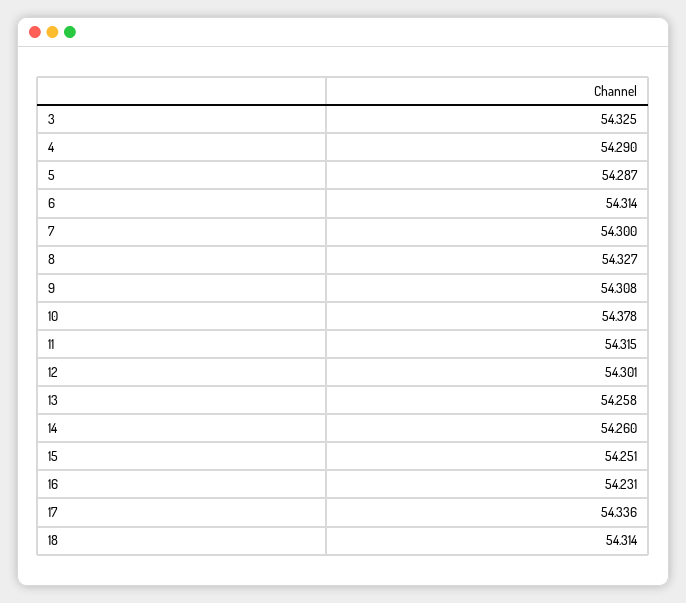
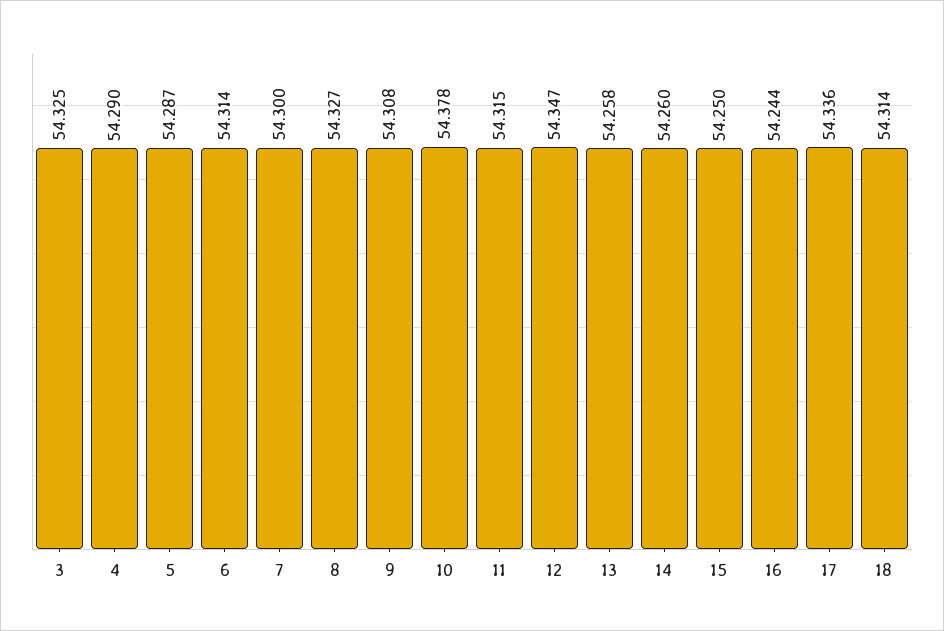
  {
    "3": 54.325,
    "4": 54.29,
    "5": 54.287,
    "6": 54.314,
    "7": 54.3,
    "8": 54.327,
    "9": 54.308,
    "10": 54.378,
    "11": 54.315,
-   "12": 54.301,
+   "12": 54.347,
    "13": 54.258,
    "14": 54.26,
-   "15": 54.251,
+   "15": 54.25,
-   "16": 54.231,
+   "16": 54.244,
    "17": 54.336,
    "18": 54.314
  }

